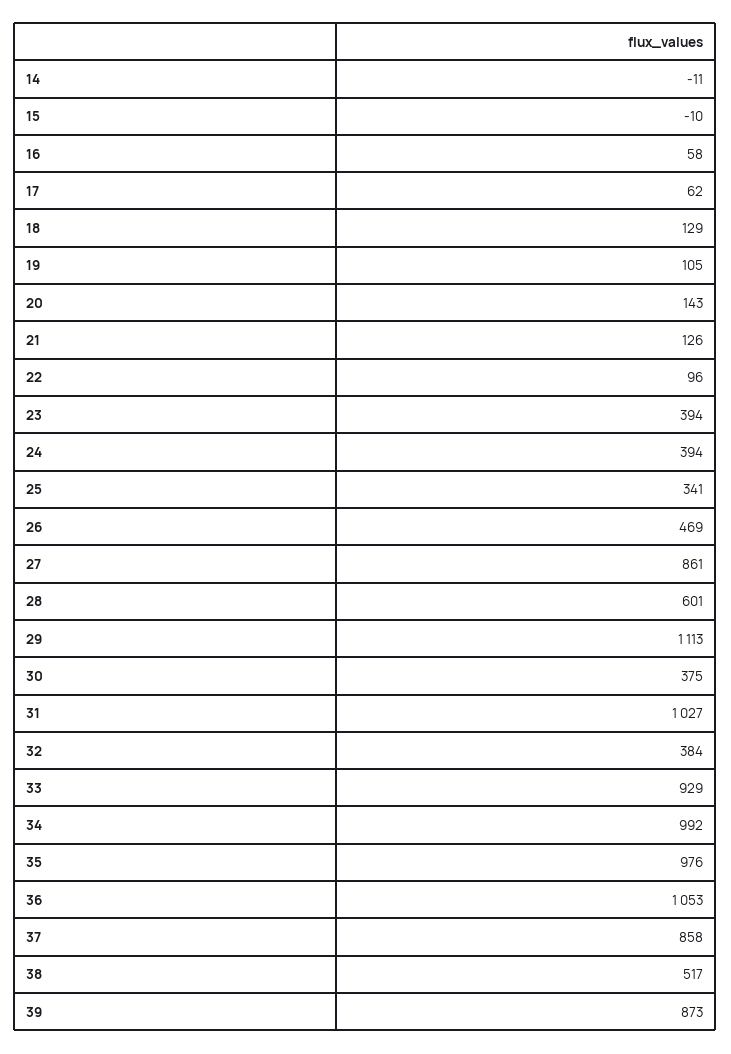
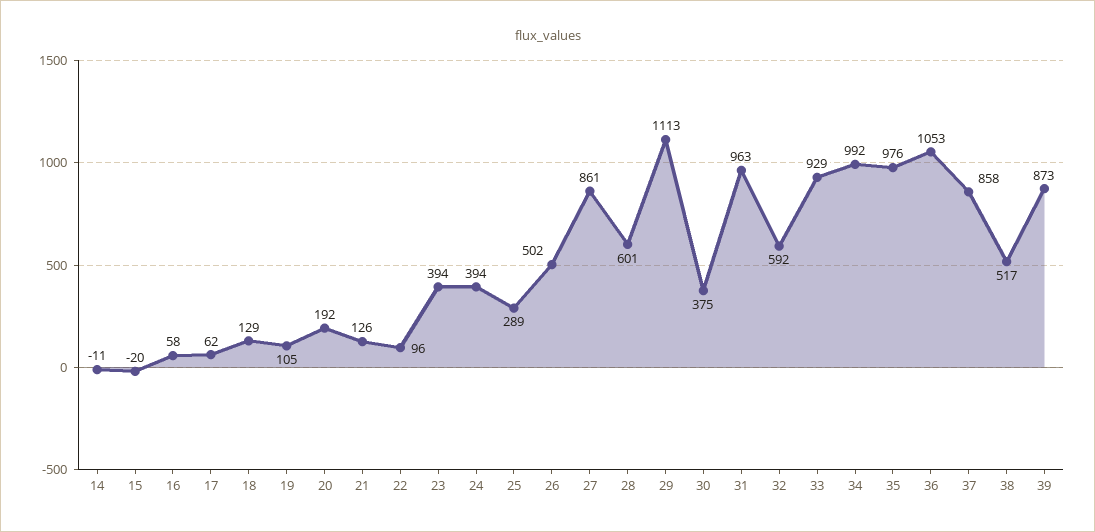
  {
    "14": -11,
-   "15": -10,
+   "15": -20,
    "16": 58,
    "17": 62,
    "18": 129,
    "19": 105,
-   "20": 143,
+   "20": 192,
    "21": 126,
    "22": 96,
    "23": 394,
    "24": 394,
-   "25": 341,
+   "25": 289,
-   "26": 469,
+   "26": 502,
    "27": 861,
    "28": 601,
    "29": 1113,
    "30": 375,
-   "31": 1027,
+   "31": 963,
-   "32": 384,
+   "32": 592,
    "33": 929,
    "34": 992,
    "35": 976,
    "36": 1053,
    "37": 858,
    "38": 517,
    "39": 873
  }

